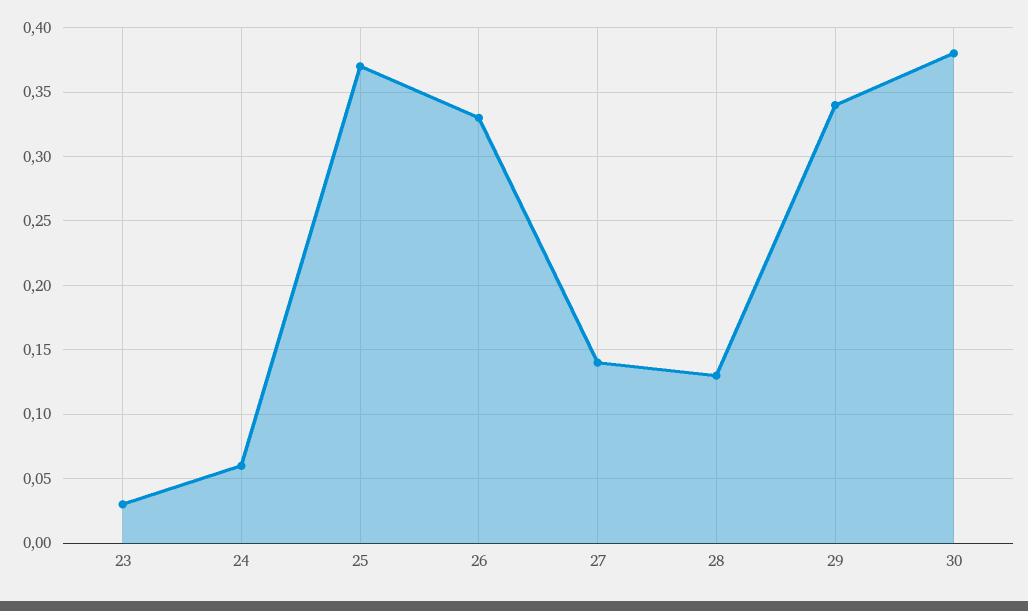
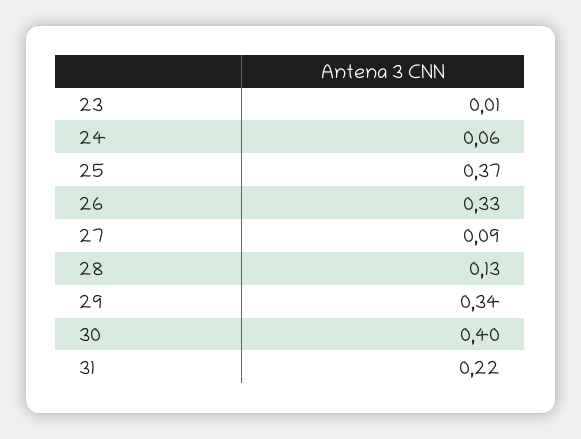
  {
-   "23": 0.03,
+   "23": 0.01,
    "24": 0.06,
    "25": 0.37,
    "26": 0.33,
-   "27": 0.14,
+   "27": 0.09,
    "28": 0.13,
    "29": 0.34,
-   "30": 0.38
+   "30": 0.4,
+   "31": 0.22
  }

